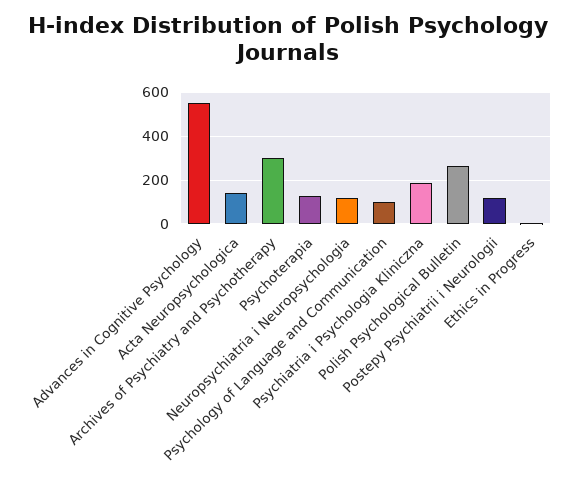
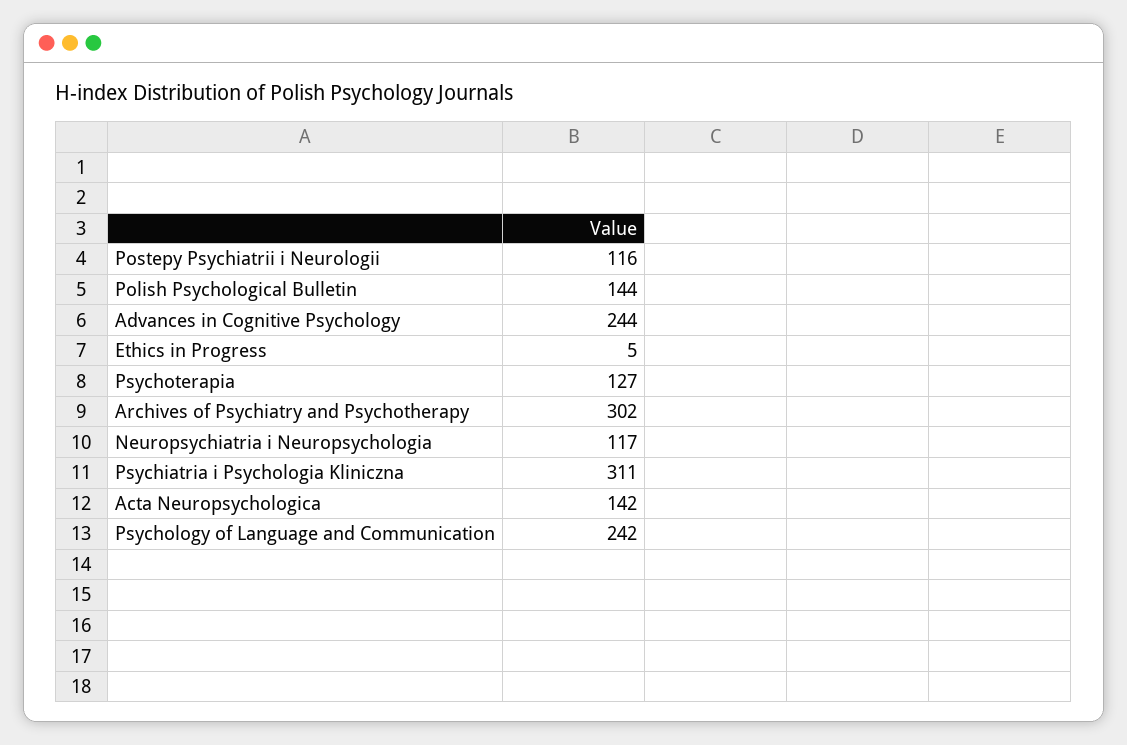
  {
-   "Advances in Cognitive Psychology": 550,
+   "Advances in Cognitive Psychology": 244,
    "Acta Neuropsychologica": 142,
    "Archives of Psychiatry and Psychotherapy": 302,
    "Psychoterapia": 127,
    "Neuropsychiatria i Neuropsychologia": 117,
-   "Psychology of Language and Communication": 100,
+   "Psychology of Language and Communication": 242,
-   "Psychiatria i Psychologia Kliniczna": 200,
+   "Psychiatria i Psychologia Kliniczna": 311,
-   "Polish Psychological Bulletin": 250,
+   "Polish Psychological Bulletin": 144,
    "Postepy Psychiatrii i Neurologii": 116,
    "Ethics in Progress": 5
  }

